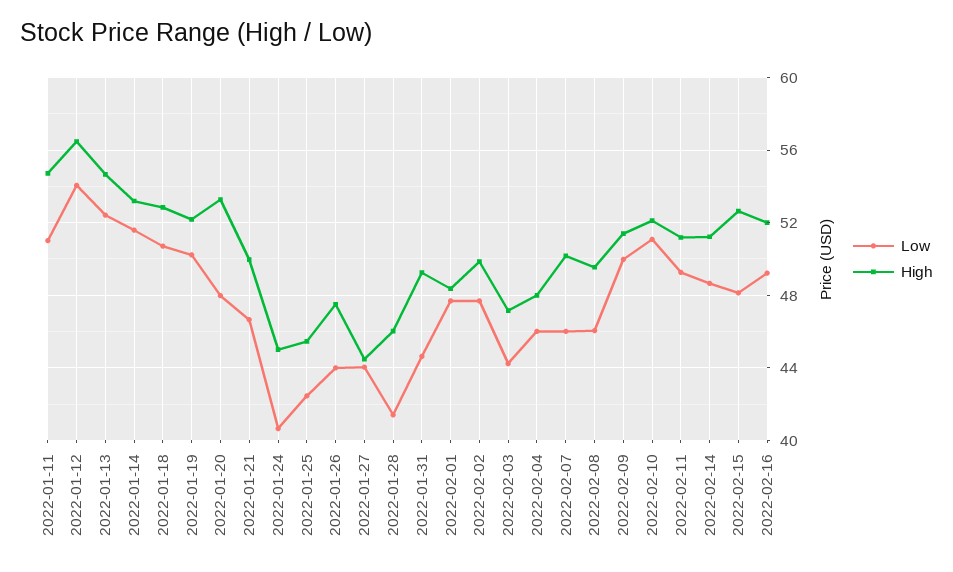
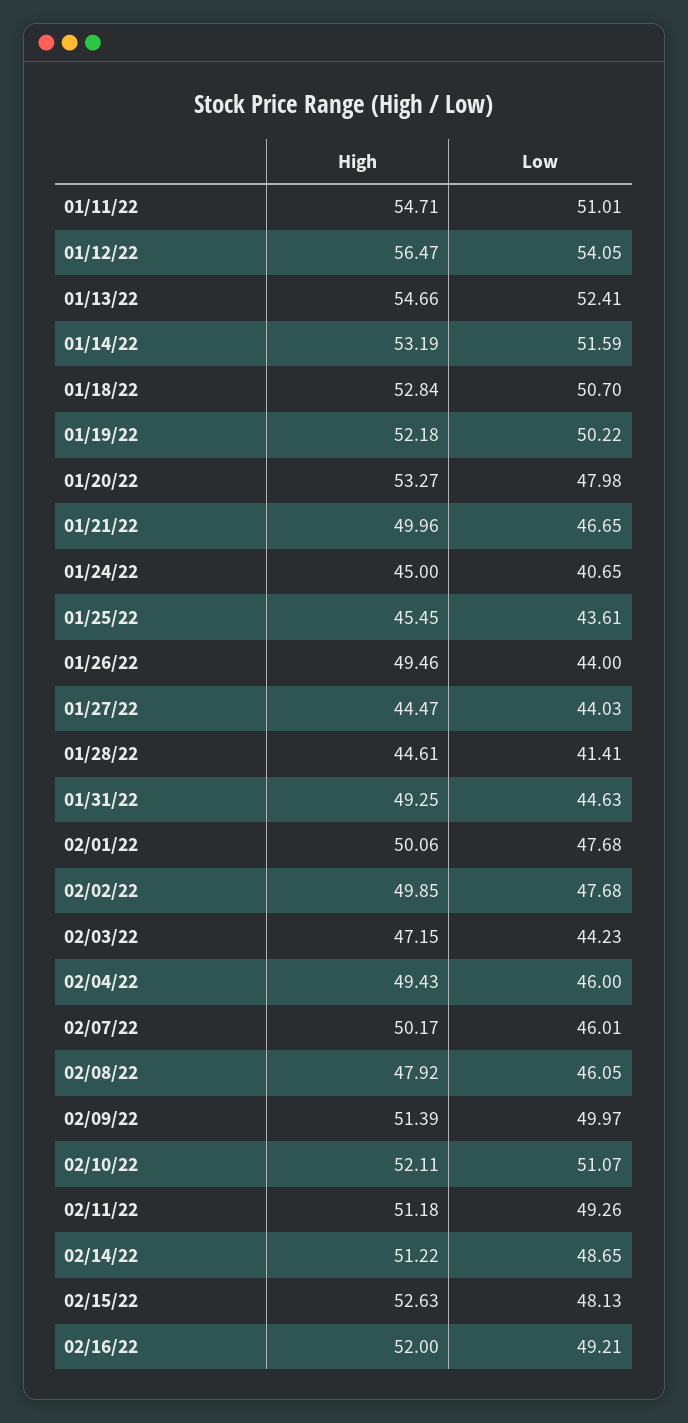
  {
    "Low": {
      "2022-01-11": 51.01,
      "2022-01-12": 54.05,
      "2022-01-13": 52.41,
      "2022-01-14": 51.59,
      "2022-01-18": 50.7,
      "2022-01-19": 50.22,
      "2022-01-20": 47.98,
      "2022-01-21": 46.65,
      "2022-01-24": 40.65,
-     "2022-01-25": 42.5,
+     "2022-01-25": 43.61,
      "2022-01-26": 44,
      "2022-01-27": 44.03,
      "2022-01-28": 41.41,
      "2022-01-31": 44.63,
      "2022-02-01": 47.68,
      "2022-02-02": 47.68,
      "2022-02-03": 44.23,
      "2022-02-04": 46,
      "2022-02-07": 46.01,
      "2022-02-08": 46.05,
      "2022-02-09": 49.97,
      "2022-02-10": 51.07,
      "2022-02-11": 49.26,
      "2022-02-14": 48.65,
      "2022-02-15": 48.13,
      "2022-02-16": 49.21
    },
    "High": {
      "2022-01-11": 54.71,
      "2022-01-12": 56.47,
      "2022-01-13": 54.66,
      "2022-01-14": 53.19,
      "2022-01-18": 52.84,
      "2022-01-19": 52.18,
      "2022-01-20": 53.27,
      "2022-01-21": 49.96,
      "2022-01-24": 45,
      "2022-01-25": 45.45,
-     "2022-01-26": 47.5,
+     "2022-01-26": 49.46,
      "2022-01-27": 44.47,
-     "2022-01-28": 46,
+     "2022-01-28": 44.61,
      "2022-01-31": 49.25,
-     "2022-02-01": 48.5,
+     "2022-02-01": 50.06,
      "2022-02-02": 49.85,
      "2022-02-03": 47.15,
-     "2022-02-04": 48,
+     "2022-02-04": 49.43,
      "2022-02-07": 50.17,
-     "2022-02-08": 49.5,
+     "2022-02-08": 47.92,
      "2022-02-09": 51.39,
      "2022-02-10": 52.11,
      "2022-02-11": 51.18,
      "2022-02-14": 51.22,
      "2022-02-15": 52.63,
      "2022-02-16": 52
    }
  }

